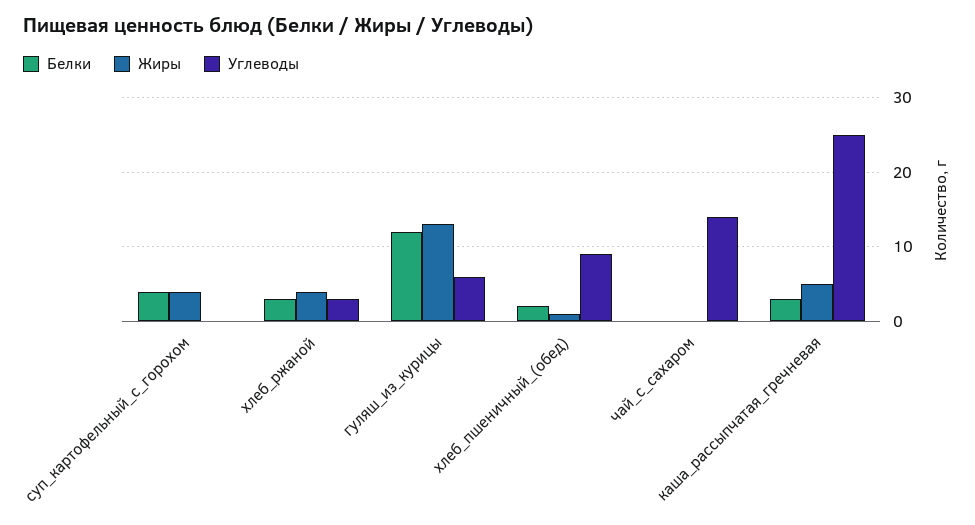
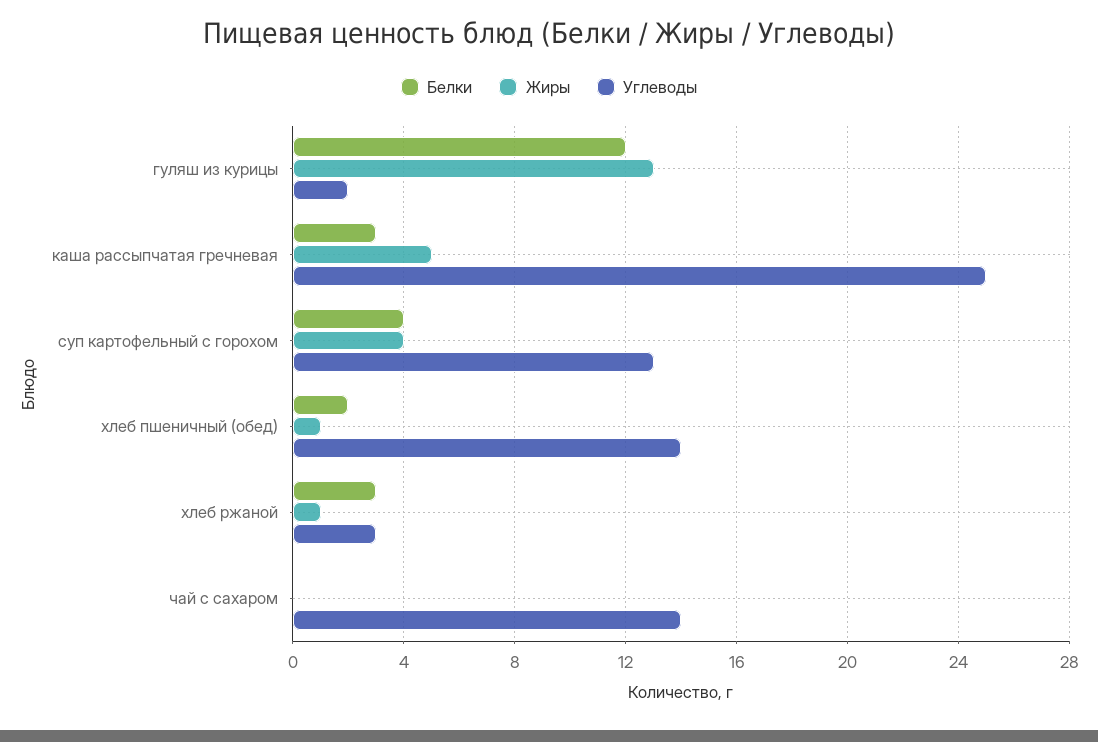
  {
    "Белки": {
      "суп_картофельный_с_горохом": 4,
      "хлеб_ржаной": 3,
      "гуляш_из_курицы": 12,
      "хлеб_пшеничный_(обед)": 2,
      "чай_с_сахаром": 0,
      "каша_рассыпчатая_гречневая": 3
    },
    "Жиры": {
      "суп_картофельный_с_горохом": 4,
-     "хлеб_ржаной": 4,
+     "хлеб_ржаной": 1,
      "гуляш_из_курицы": 13,
      "хлеб_пшеничный_(обед)": 1,
      "чай_с_сахаром": 0,
      "каша_рассыпчатая_гречневая": 5
    },
    "Углеводы": {
-     "суп_картофельный_с_горохом": 0,
+     "суп_картофельный_с_горохом": 13,
      "хлеб_ржаной": 3,
-     "гуляш_из_курицы": 6,
+     "гуляш_из_курицы": 2,
-     "хлеб_пшеничный_(обед)": 9,
+     "хлеб_пшеничный_(обед)": 14,
      "чай_с_сахаром": 14,
      "каша_рассыпчатая_гречневая": 25
    }
  }

